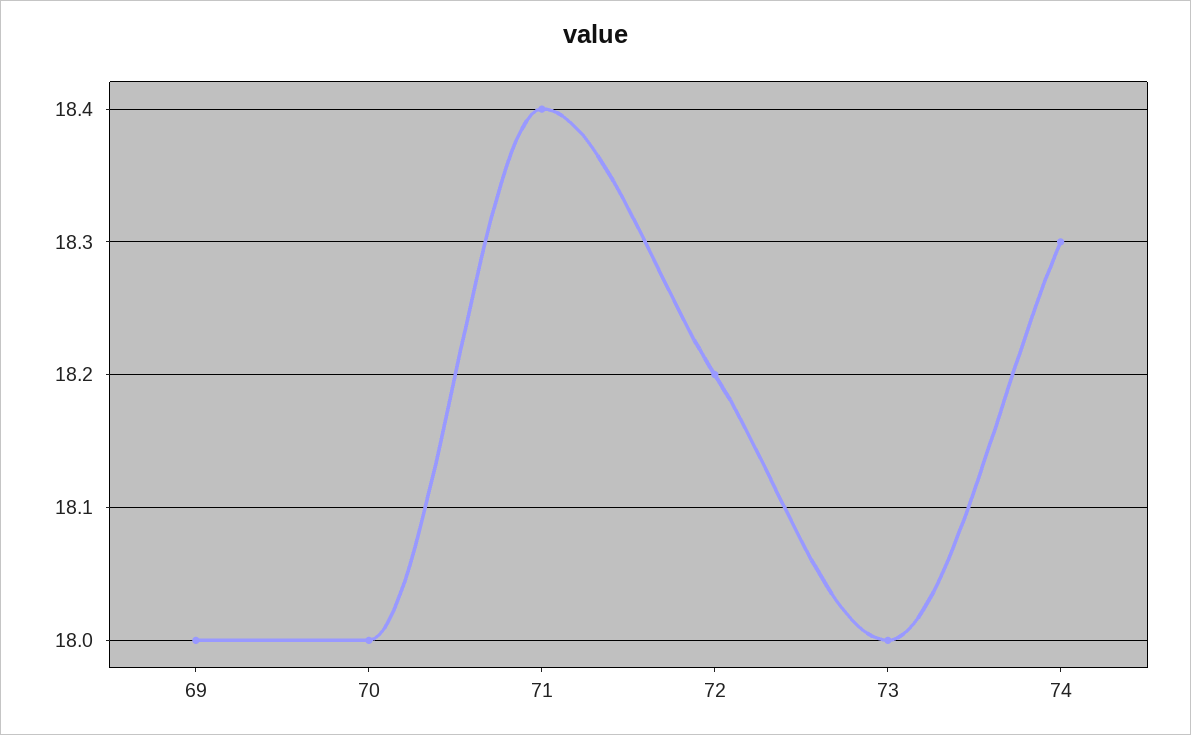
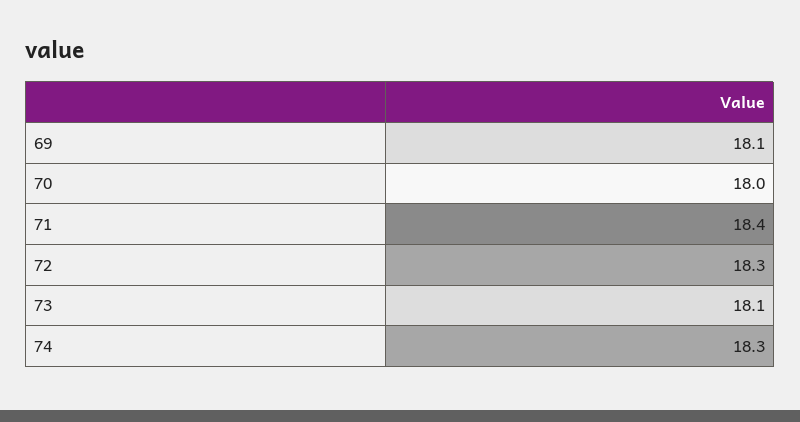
  {
-   "69": 18,
+   "69": 18.1,
    "70": 18,
    "71": 18.4,
-   "72": 18.2,
+   "72": 18.3,
-   "73": 18,
+   "73": 18.1,
    "74": 18.3
  }

